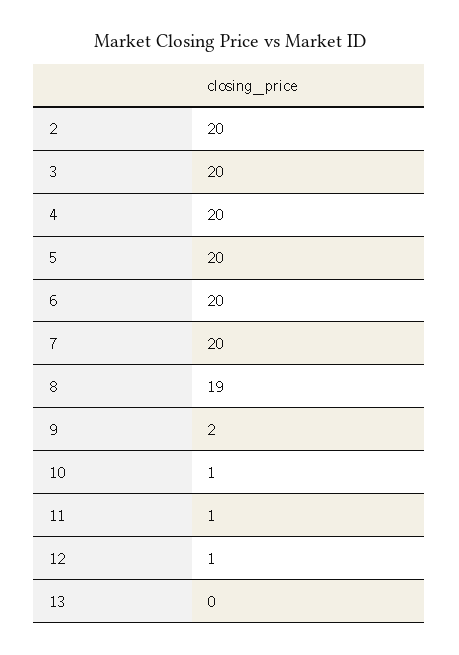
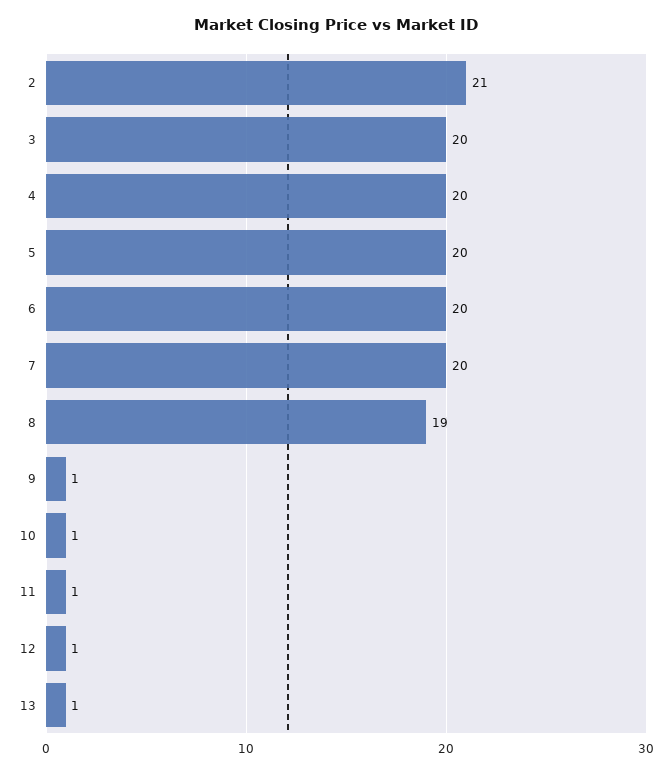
  {
-   "2": 20,
+   "2": 21,
    "3": 20,
    "4": 20,
    "5": 20,
    "6": 20,
    "7": 20,
    "8": 19,
-   "9": 2,
+   "9": 1,
    "10": 1,
    "11": 1,
    "12": 1,
-   "13": 0
+   "13": 1
  }

